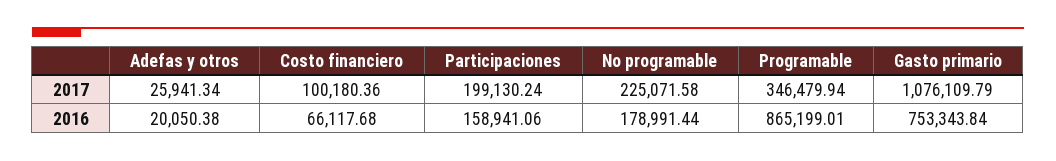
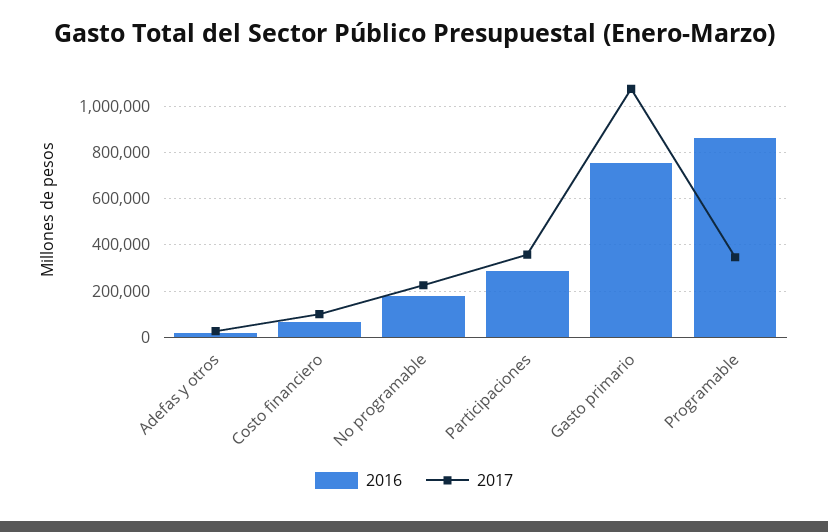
  {
    "2017": {
      "Adefas y otros": 25941.34,
      "Costo financiero": 100180.36,
-     "Participaciones": 199130.24,
+     "Participaciones": 350000,
      "No programable": 225071.58,
      "Programable": 346479.94,
      "Gasto primario": 1076109.79
    },
    "2016": {
      "Adefas y otros": 20050.38,
      "Costo financiero": 66117.68,
-     "Participaciones": 158941.06,
+     "Participaciones": 300000,
      "No programable": 178991.44,
      "Programable": 865199.01,
      "Gasto primario": 753343.84
    }
  }

